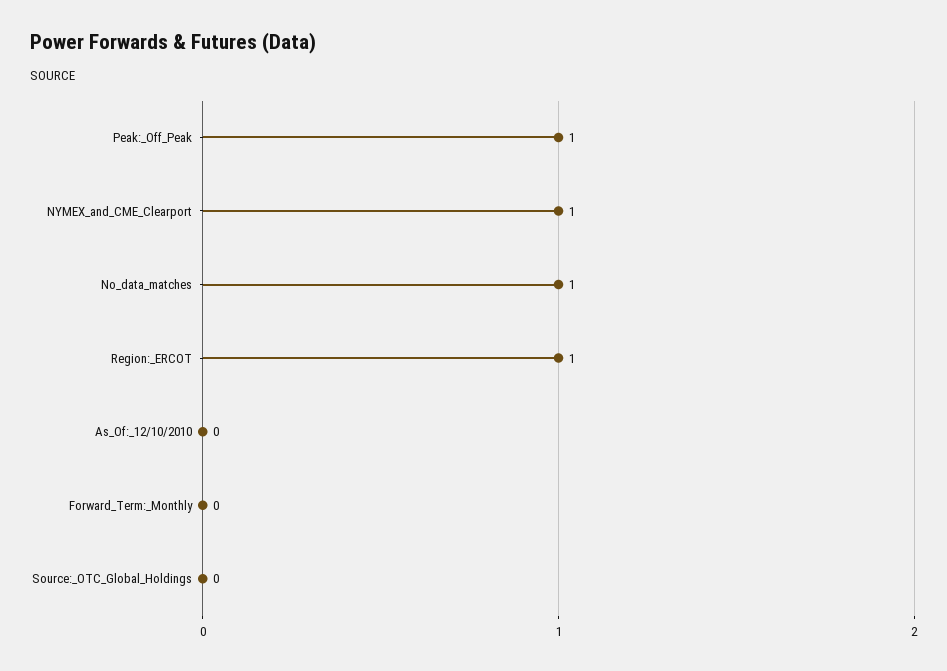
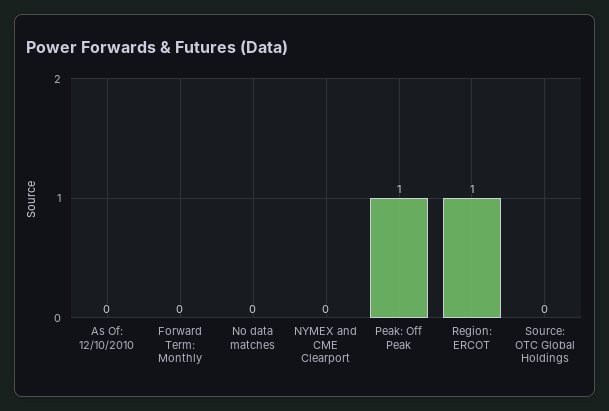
  {
    "Peak:_Off_Peak": 1,
-   "NYMEX_and_CME_Clearport": 1,
+   "NYMEX_and_CME_Clearport": 0,
-   "No_data_matches": 1,
+   "No_data_matches": 0,
    "Region:_ERCOT": 1,
    "As_Of:_12/10/2010": 0,
    "Forward_Term:_Monthly": 0,
    "Source:_OTC_Global_Holdings": 0
  }

